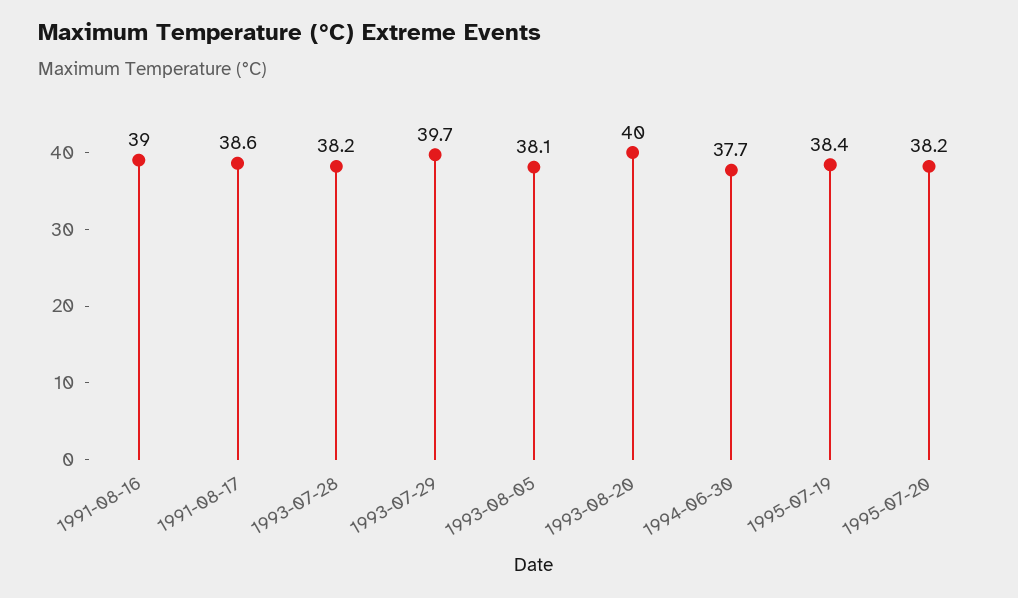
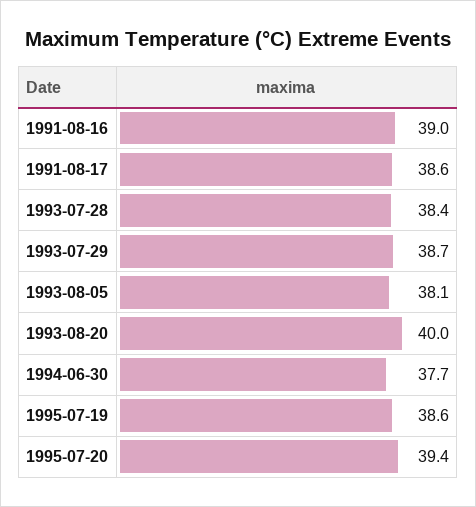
  {
    "1991-08-16": 39,
    "1991-08-17": 38.6,
-   "1993-07-28": 38.2,
+   "1993-07-28": 38.4,
-   "1993-07-29": 39.7,
+   "1993-07-29": 38.7,
    "1993-08-05": 38.1,
    "1993-08-20": 40,
    "1994-06-30": 37.7,
-   "1995-07-19": 38.4,
+   "1995-07-19": 38.6,
-   "1995-07-20": 38.2
+   "1995-07-20": 39.4
  }

